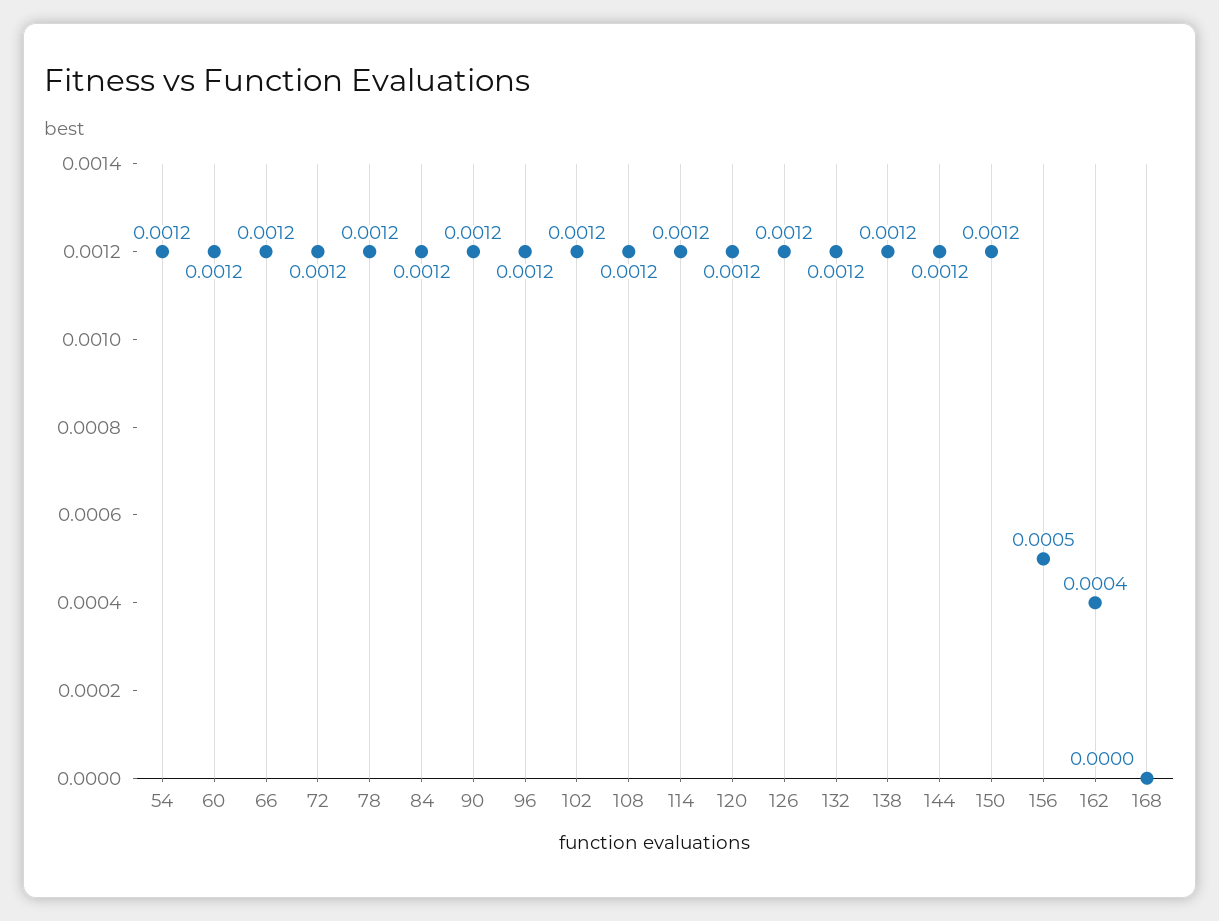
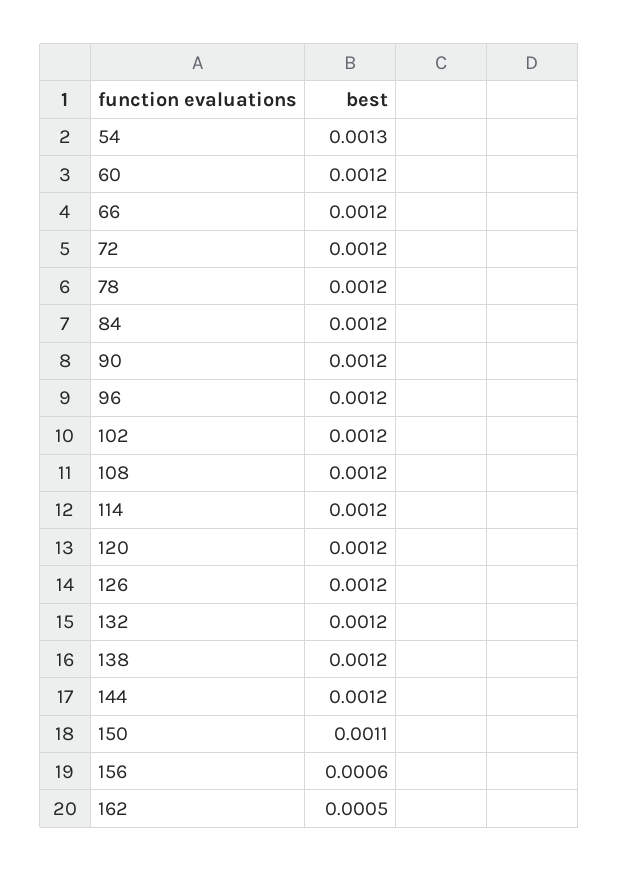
  {
-   "54": 0.0012,
+   "54": 0.0013,
    "60": 0.0012,
    "66": 0.0012,
    "72": 0.0012,
    "78": 0.0012,
    "84": 0.0012,
    "90": 0.0012,
    "96": 0.0012,
    "102": 0.0012,
    "108": 0.0012,
    "114": 0.0012,
    "120": 0.0012,
    "126": 0.0012,
    "132": 0.0012,
    "138": 0.0012,
    "144": 0.0012,
-   "150": 0.0012,
+   "150": 0.0011,
-   "156": 0.0005,
+   "156": 0.0006,
-   "162": 0.0004,
+   "162": 0.0005
-   "168": 0
  }

